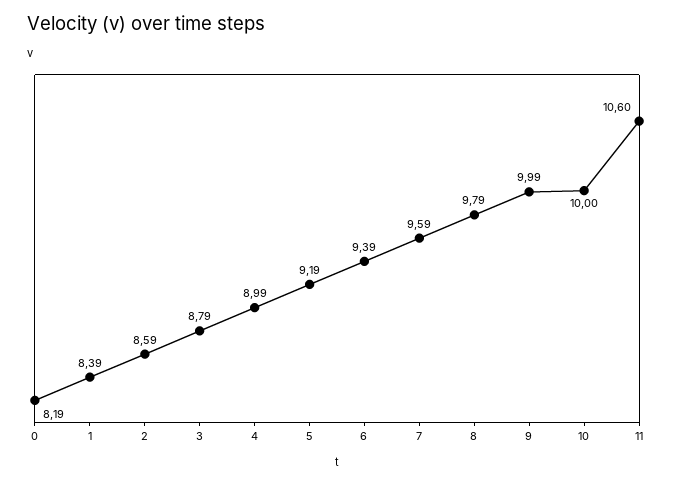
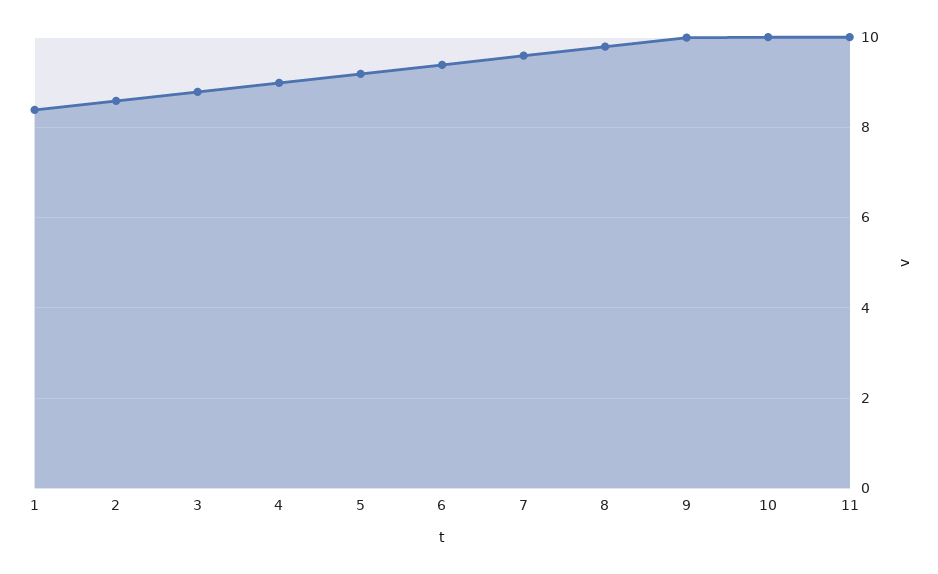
  {
-   "0": 8.19,
    "1": 8.39,
    "2": 8.59,
    "3": 8.79,
    "4": 8.99,
    "5": 9.19,
    "6": 9.39,
    "7": 9.59,
    "8": 9.79,
    "9": 9.99,
    "10": 10,
-   "11": 10.6
+   "11": 10
  }

